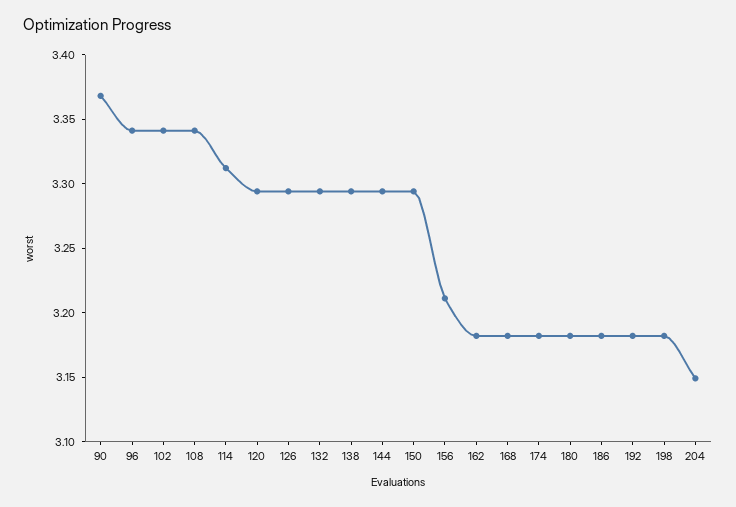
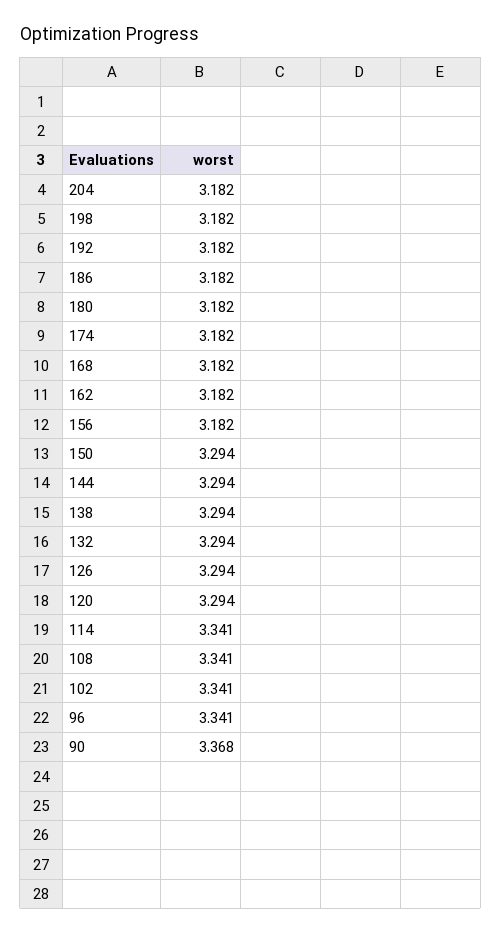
  {
    "90": 3.368,
    "96": 3.341,
    "102": 3.341,
    "108": 3.341,
-   "114": 3.31,
+   "114": 3.341,
    "120": 3.294,
    "126": 3.294,
    "132": 3.294,
    "138": 3.294,
    "144": 3.294,
    "150": 3.294,
-   "156": 3.21,
+   "156": 3.182,
    "162": 3.182,
    "168": 3.182,
    "174": 3.182,
    "180": 3.182,
    "186": 3.182,
    "192": 3.182,
    "198": 3.182,
-   "204": 3.15
+   "204": 3.182
  }

